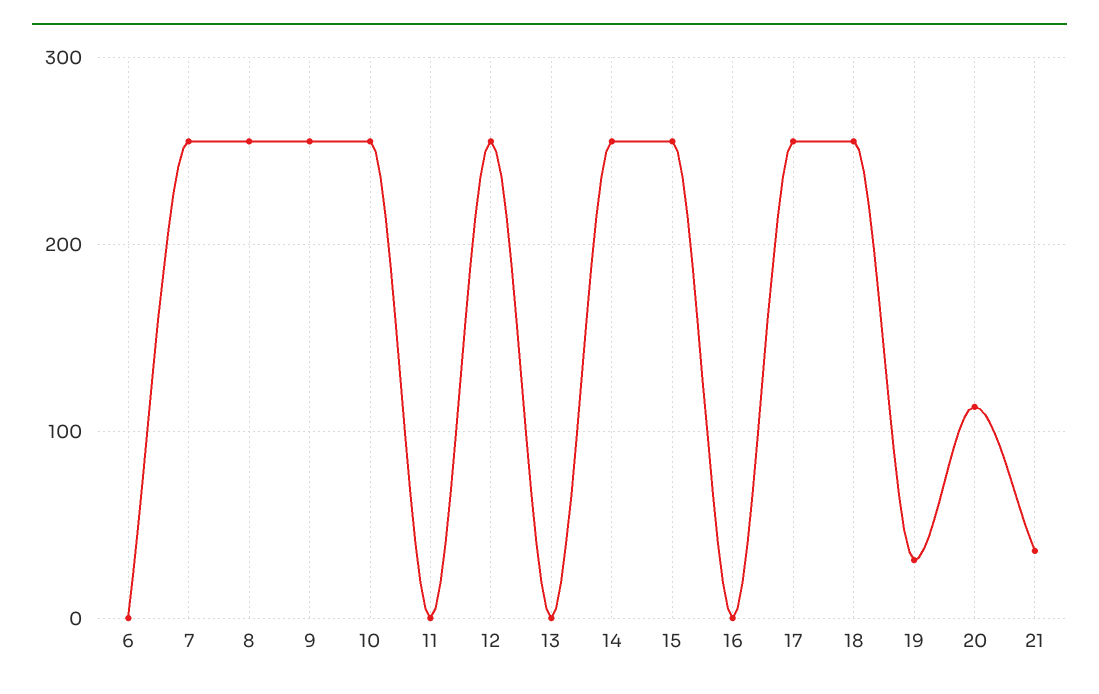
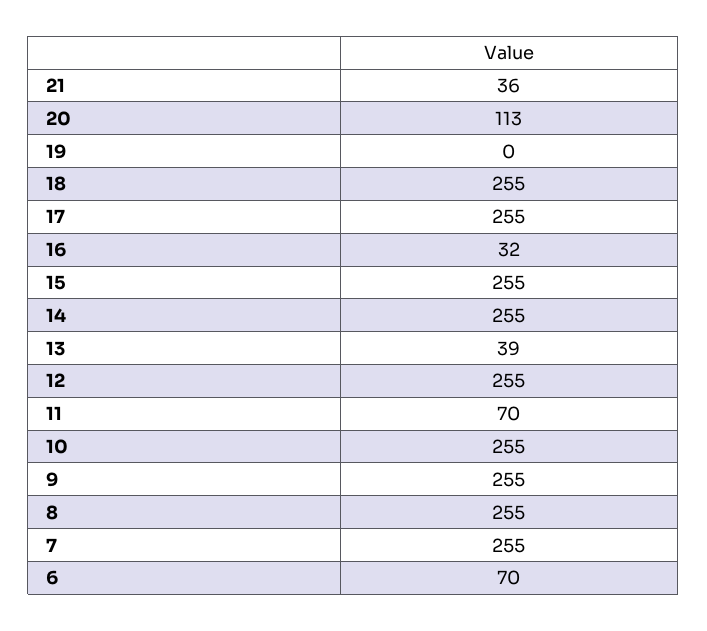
  {
-   "6": 0,
+   "6": 70,
    "7": 255,
    "8": 255,
    "9": 255,
    "10": 255,
-   "11": 0,
+   "11": 70,
    "12": 255,
-   "13": 0,
+   "13": 39,
    "14": 255,
    "15": 255,
-   "16": 0,
+   "16": 32,
    "17": 255,
    "18": 255,
-   "19": 30,
+   "19": 0,
    "20": 113,
    "21": 36
  }

